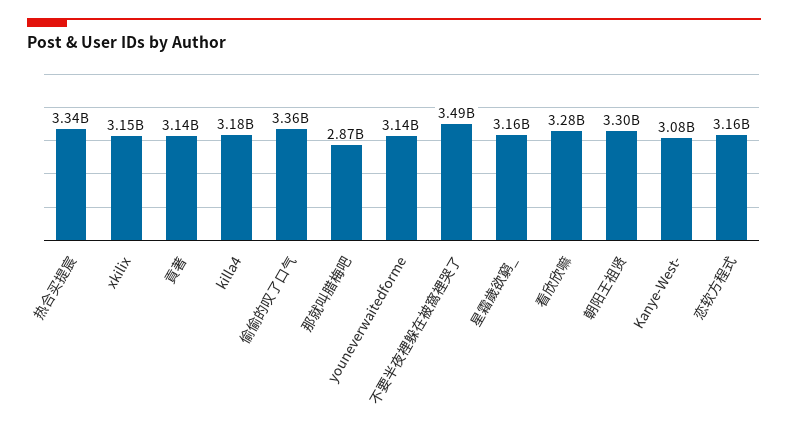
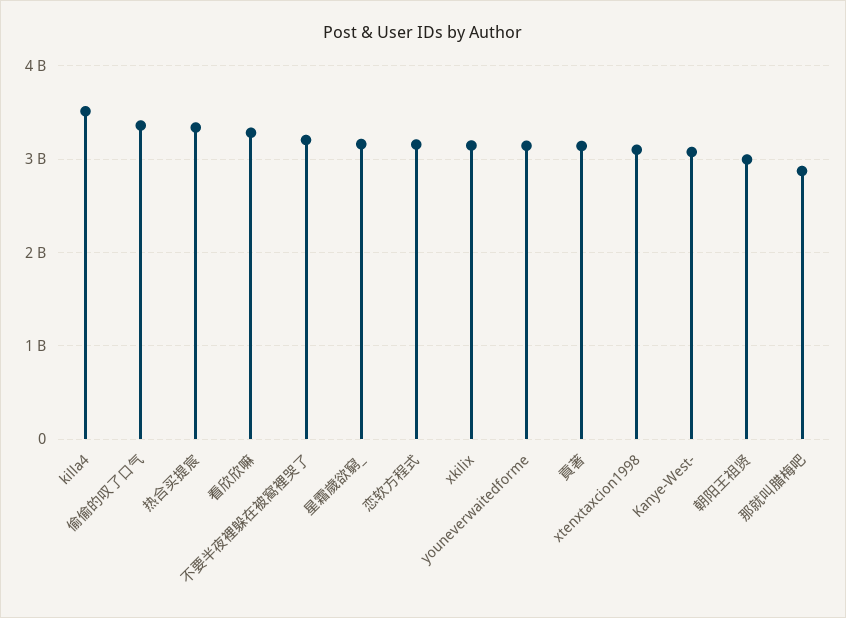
  {
    "热合买提宸": 3340000000,
    "xkilix": 3150000000,
    "貢著": 3140000000,
-   "killa4": 3180000000,
+   "killa4": 3500000000,
    "偷偷的叹了口气": 3360000000,
    "那就叫腊梅吧": 2870000000,
    "youneverwaitedforme": 3140000000,
-   "不要半夜裡躲在被窩裡哭了": 3490000000,
+   "不要半夜裡躲在被窩裡哭了": 3200000000,
    "星霜歲欲窮_": 3160000000,
    "看欣欣嘛": 3280000000,
-   "朝阳王祖贤": 3300000000,
+   "朝阳王祖贤": 3000000000,
    "Kanye-West-": 3080000000,
-   "恋软方程式": 3160000000
+   "恋软方程式": 3160000000,
+   "xtenxtaxcion1998": 3100000000
  }

